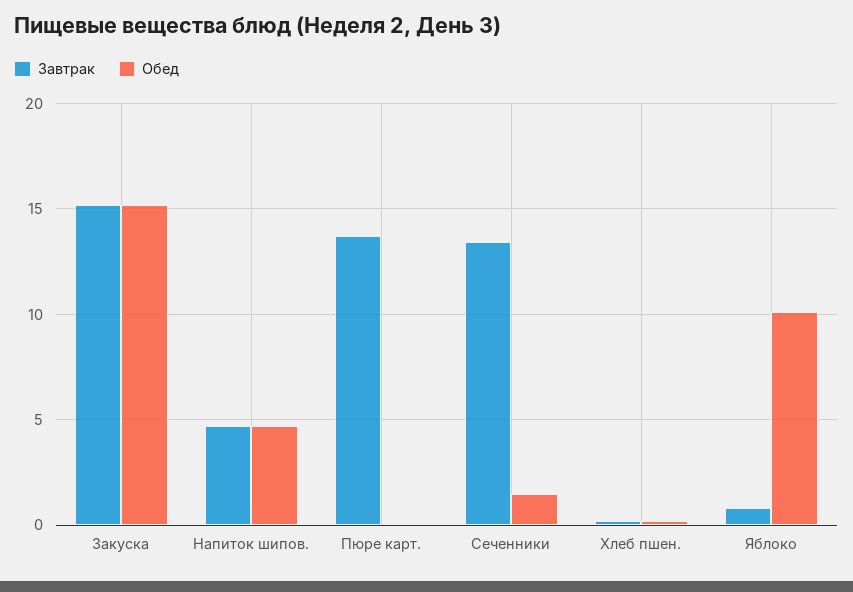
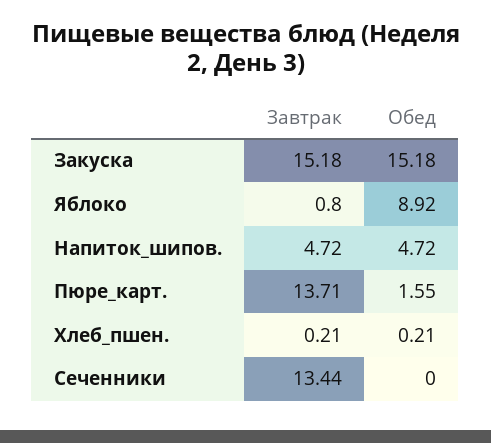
  {
    "Завтрак": {
      "Закуска": 15.18,
      "Напиток шипов.": 4.72,
      "Пюре карт.": 13.71,
      "Сеченники": 13.44,
      "Хлеб пшен.": 0.21,
      "Яблоко": 0.8
    },
    "Обед": {
      "Закуска": 15.18,
      "Напиток шипов.": 4.72,
-     "Пюре карт.": 0,
+     "Пюре карт.": 1.55,
-     "Сеченники": 1.5,
+     "Сеченники": 0,
      "Хлеб пшен.": 0.21,
-     "Яблоко": 10
+     "Яблоко": 8.92
    }
  }

